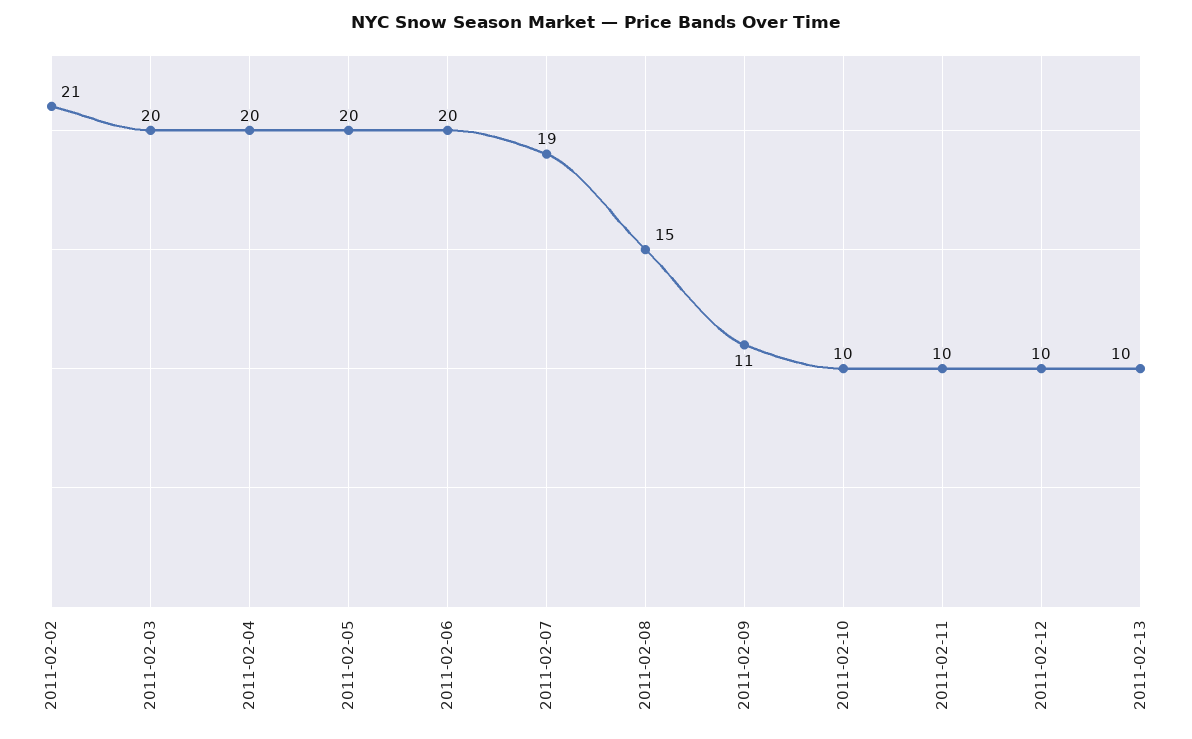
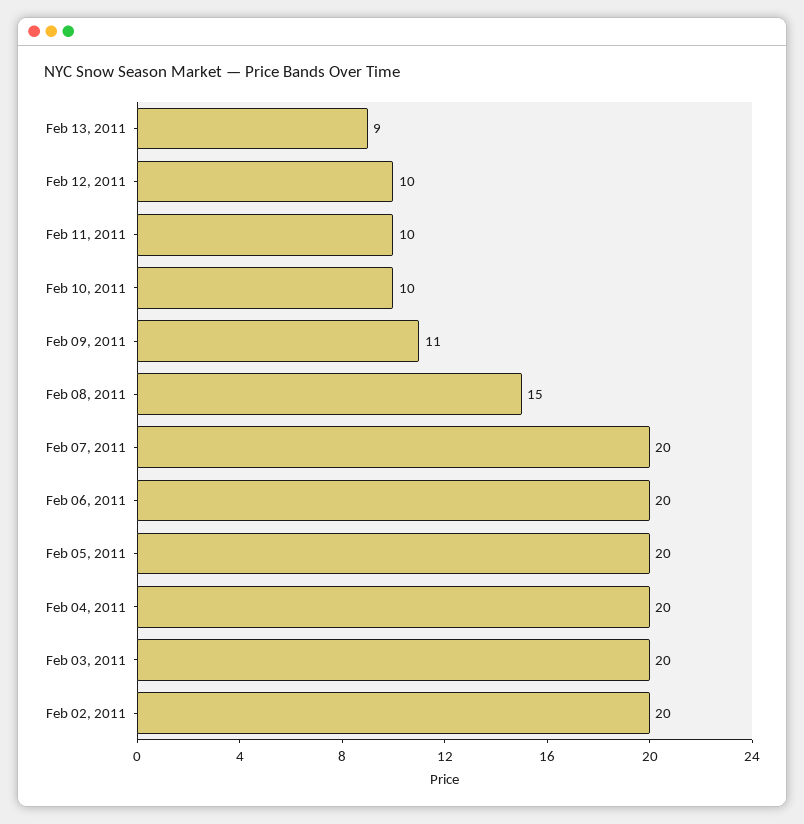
  {
-   "2011-02-02": 21,
+   "2011-02-02": 20,
    "2011-02-03": 20,
    "2011-02-04": 20,
    "2011-02-05": 20,
    "2011-02-06": 20,
-   "2011-02-07": 19,
+   "2011-02-07": 20,
    "2011-02-08": 15,
    "2011-02-09": 11,
    "2011-02-10": 10,
    "2011-02-11": 10,
    "2011-02-12": 10,
-   "2011-02-13": 10
+   "2011-02-13": 9
  }

